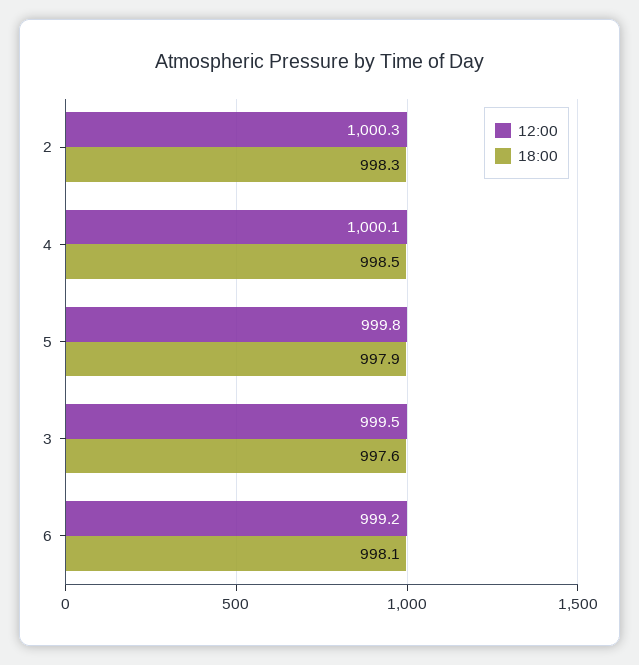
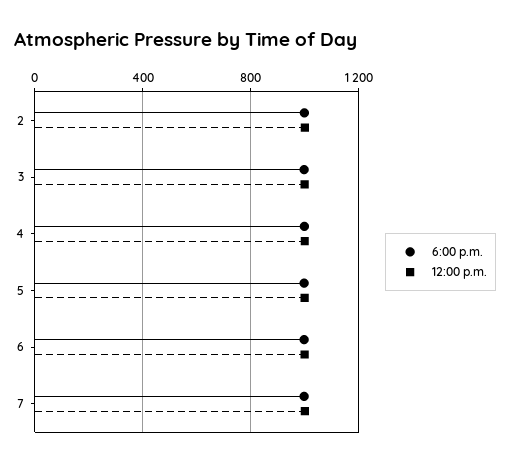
  {
    "12:00": {
      "2": 1000.3,
      "4": 1000.1,
      "5": 999.8,
      "3": 999.5,
-     "6": 999.2
+     "6": 999.2,
+     "7": 1000
    },
    "18:00": {
      "2": 998.3,
      "4": 998.5,
      "5": 997.9,
      "3": 997.6,
-     "6": 998.1
+     "6": 998.1,
+     "7": 1000
    }
  }

